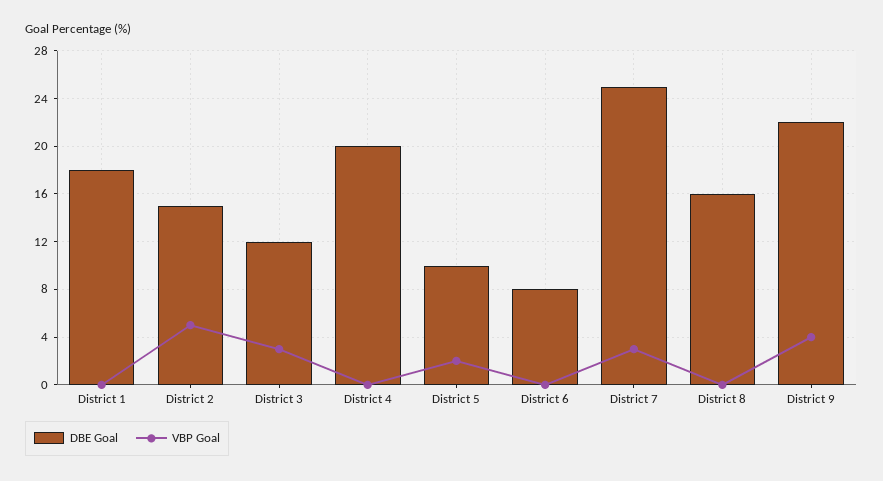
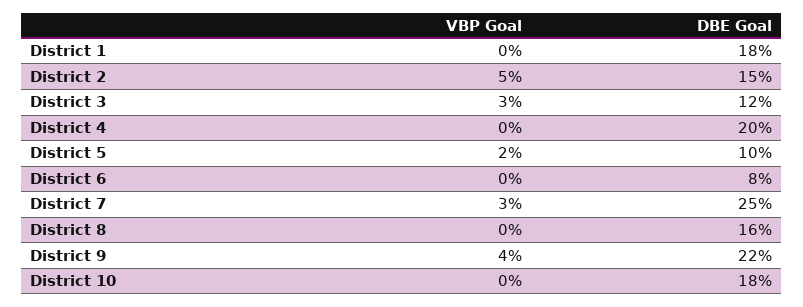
  {
    "DBE Goal": {
      "District 1": 18,
      "District 2": 15,
      "District 3": 12,
      "District 4": 20,
      "District 5": 10,
      "District 6": 8,
      "District 7": 25,
      "District 8": 16,
-     "District 9": 22
+     "District 9": 22,
+     "District 10": 18
    },
    "VBP Goal": {
      "District 1": 0,
      "District 2": 5,
      "District 3": 3,
      "District 4": 0,
      "District 5": 2,
      "District 6": 0,
      "District 7": 3,
      "District 8": 0,
-     "District 9": 4
+     "District 9": 4,
+     "District 10": 0
    }
  }

